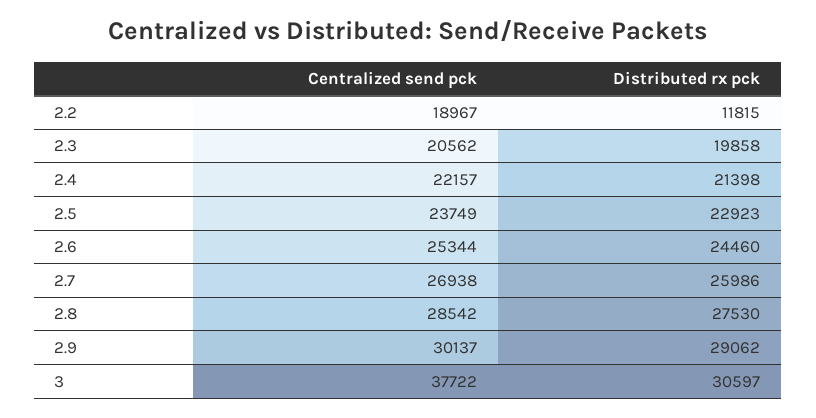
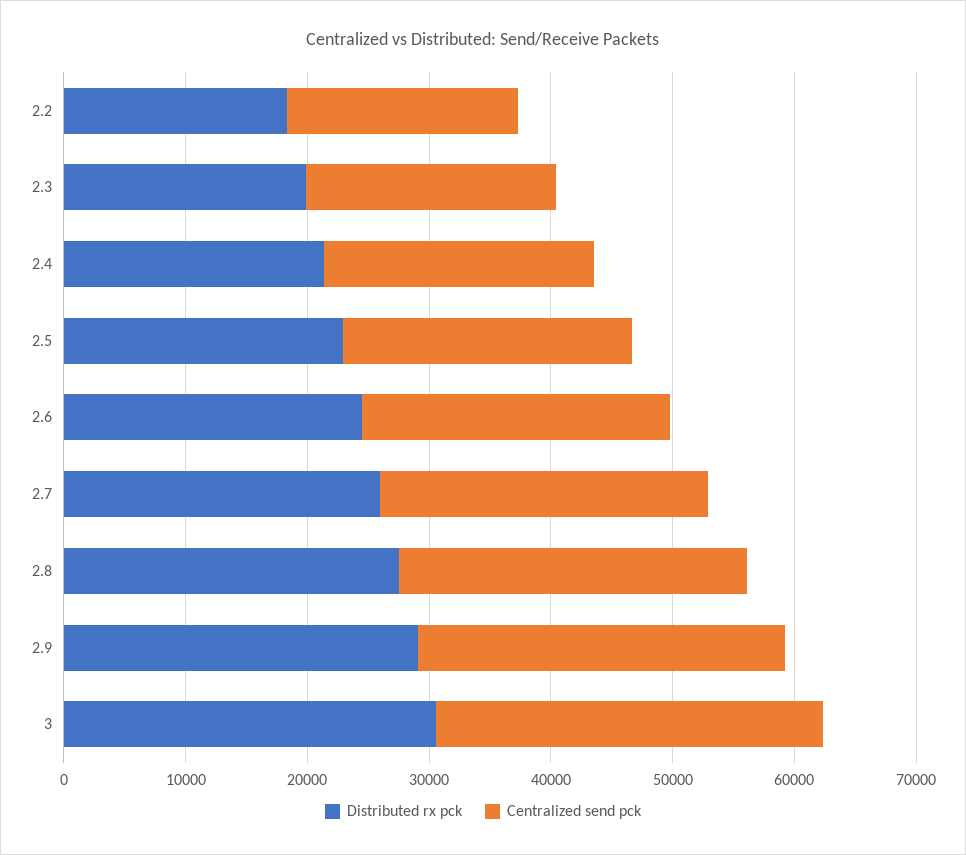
  {
    "Centralized send pck": {
      "2.2": 18967,
      "2.3": 20562,
      "2.4": 22157,
      "2.5": 23749,
      "2.6": 25344,
      "2.7": 26938,
      "2.8": 28542,
      "2.9": 30137,
-     "3": 37722
+     "3": 32000
    },
    "Distributed rx pck": {
-     "2.2": 11815,
+     "2.2": 18000,
      "2.3": 19858,
      "2.4": 21398,
      "2.5": 22923,
      "2.6": 24460,
      "2.7": 25986,
      "2.8": 27530,
      "2.9": 29062,
      "3": 30597
    }
  }

